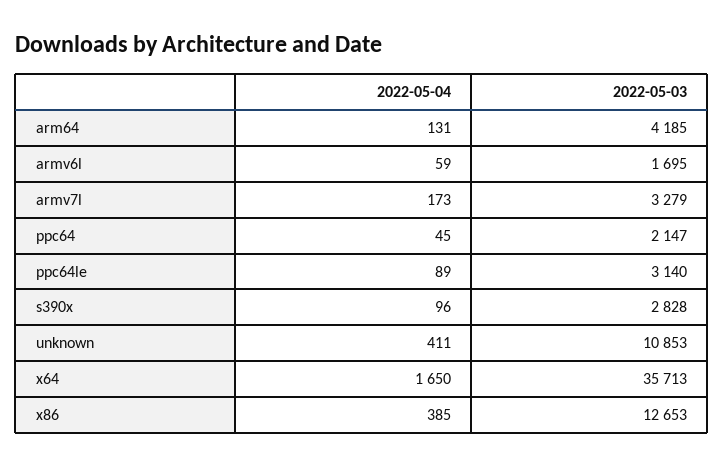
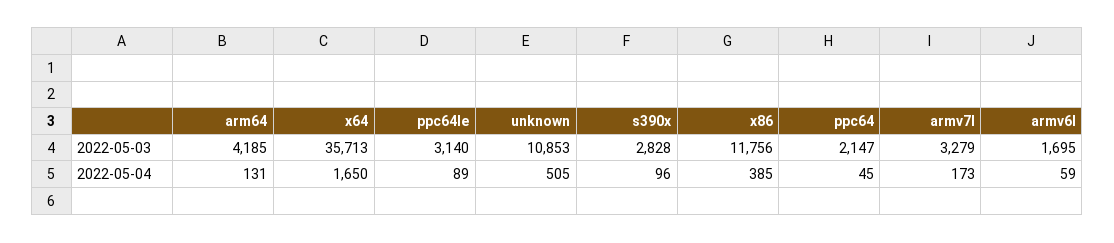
  {
    "2022-05-04": {
      "arm64": 131,
      "armv6l": 59,
      "armv7l": 173,
      "ppc64": 45,
      "ppc64le": 89,
      "s390x": 96,
-     "unknown": 411,
+     "unknown": 505,
      "x64": 1650,
      "x86": 385
    },
    "2022-05-03": {
      "arm64": 4185,
      "armv6l": 1695,
      "armv7l": 3279,
      "ppc64": 2147,
      "ppc64le": 3140,
      "s390x": 2828,
      "unknown": 10853,
      "x64": 35713,
-     "x86": 12653
+     "x86": 11756
    }
  }

